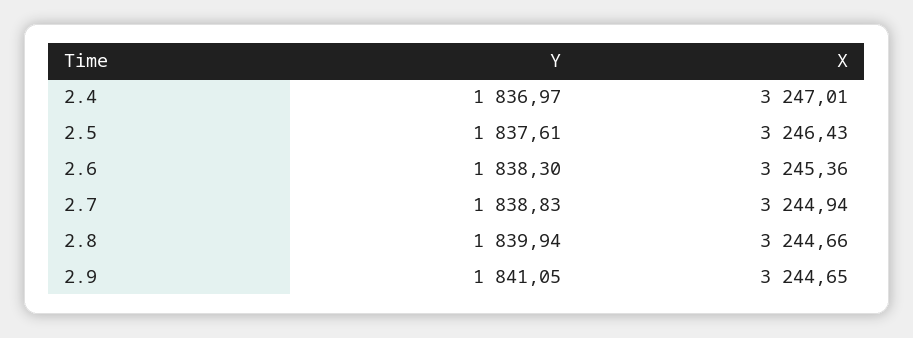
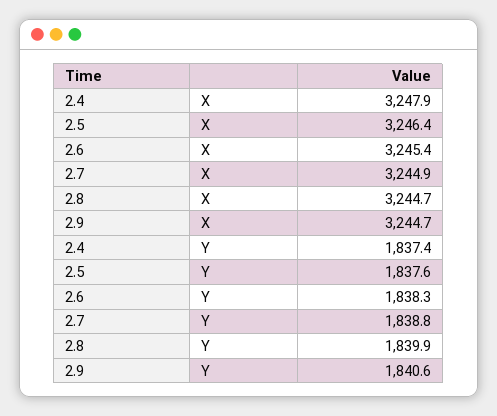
  {
    "Y": {
-     "2.4": 1836.97,
+     "2.4": 1837.4,
      "2.5": 1837.61,
      "2.6": 1838.3,
      "2.7": 1838.83,
      "2.8": 1839.94,
-     "2.9": 1841.05
+     "2.9": 1840.6
    },
    "X": {
-     "2.4": 3247.01,
+     "2.4": 3247.9,
      "2.5": 3246.43,
      "2.6": 3245.36,
      "2.7": 3244.94,
      "2.8": 3244.66,
      "2.9": 3244.65
    }
  }

